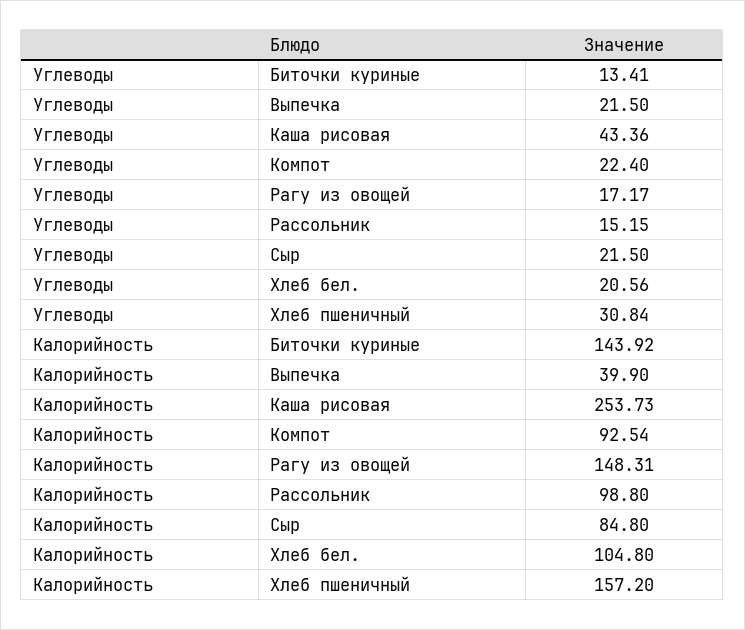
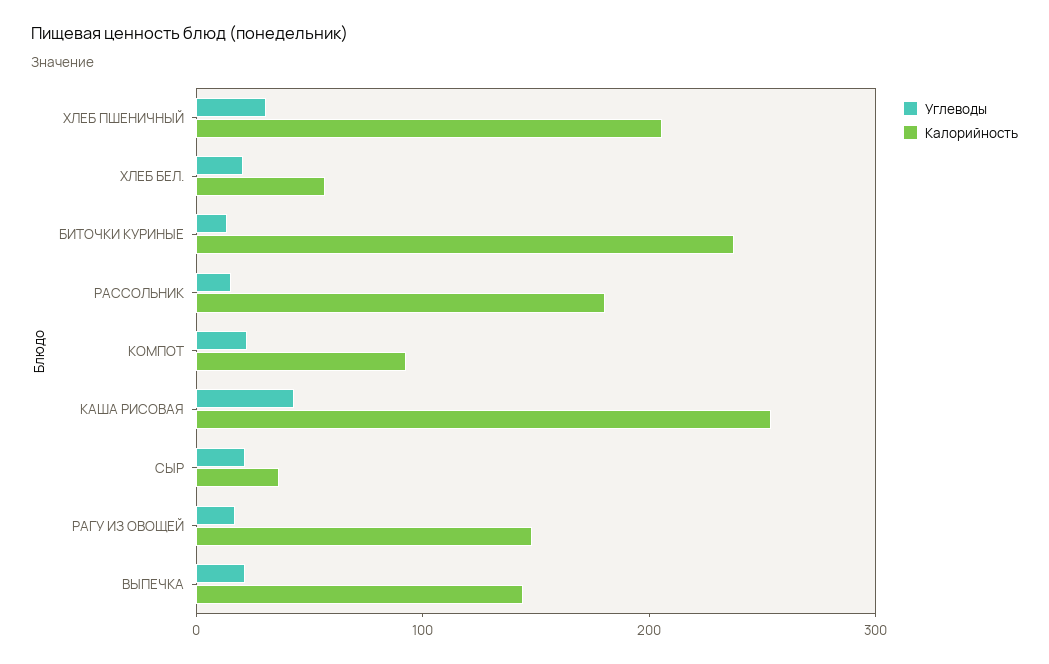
  {
    "Углеводы": {
      "Биточки куриные": 13.41,
      "Выпечка": 21.5,
      "Каша рисовая": 43.36,
      "Компот": 22.4,
      "Рагу из овощей": 17.17,
      "Рассольник": 15.15,
      "Сыр": 21.5,
      "Хлеб бел.": 20.56,
      "Хлеб пшеничный": 30.84
    },
    "Калорийность": {
-     "Биточки куриные": 143.92,
+     "Биточки куриные": 240,
-     "Выпечка": 39.9,
+     "Выпечка": 140,
      "Каша рисовая": 253.73,
      "Компот": 92.54,
      "Рагу из овощей": 148.31,
-     "Рассольник": 98.8,
+     "Рассольник": 180,
-     "Сыр": 84.8,
+     "Сыр": 40,
-     "Хлеб бел.": 104.8,
+     "Хлеб бел.": 60,
-     "Хлеб пшеничный": 157.2
+     "Хлеб пшеничный": 200
    }
  }

